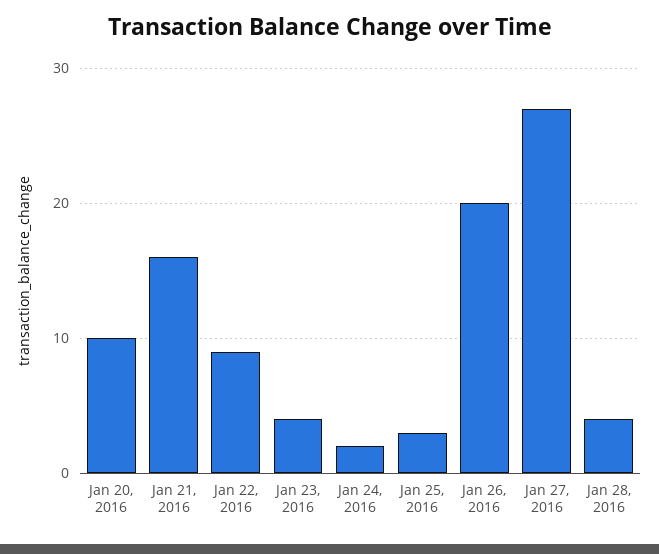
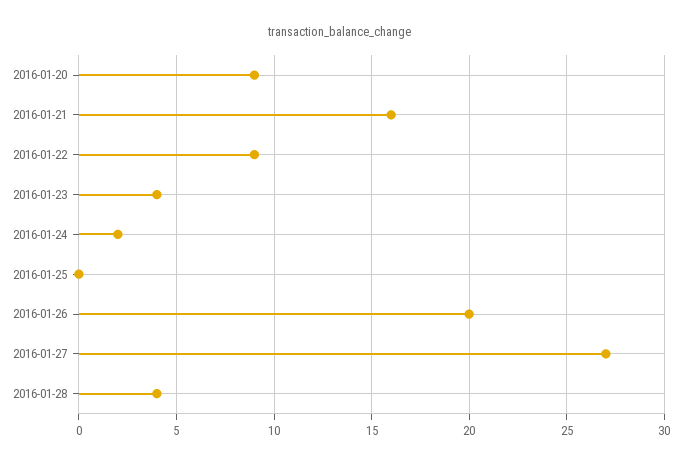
  {
-   "Jan 20, 2016": 10,
+   "Jan 20, 2016": 9,
    "Jan 21, 2016": 16,
    "Jan 22, 2016": 9,
    "Jan 23, 2016": 4,
    "Jan 24, 2016": 2,
-   "Jan 25, 2016": 3,
+   "Jan 25, 2016": 0,
    "Jan 26, 2016": 20,
    "Jan 27, 2016": 27,
    "Jan 28, 2016": 4
  }

